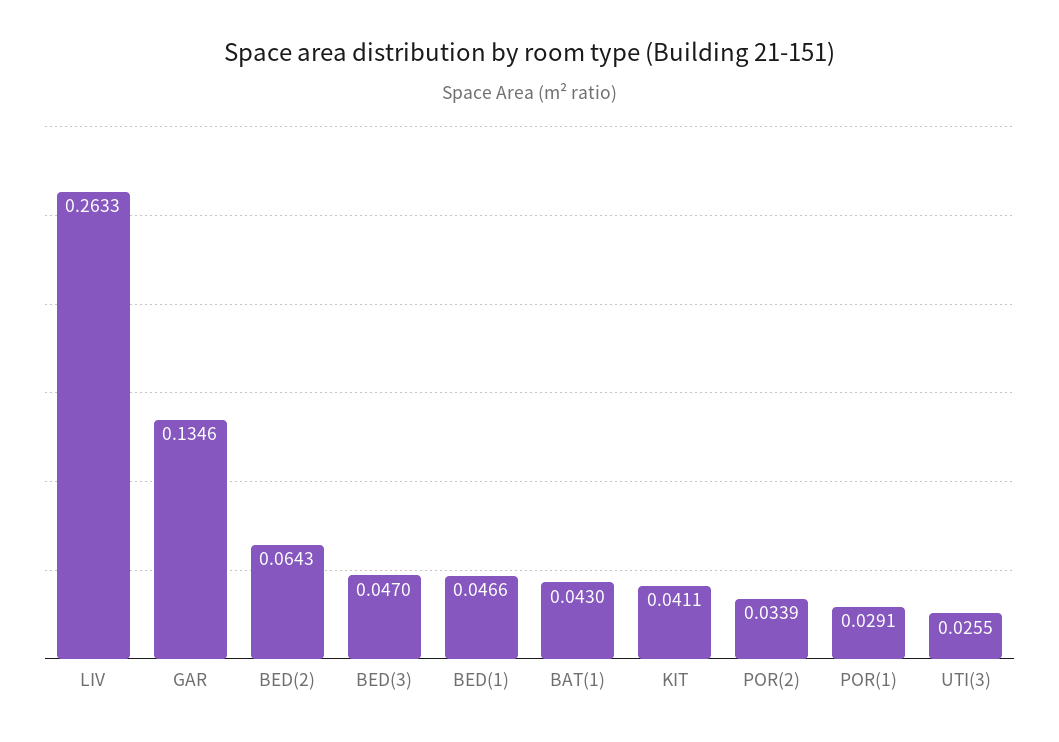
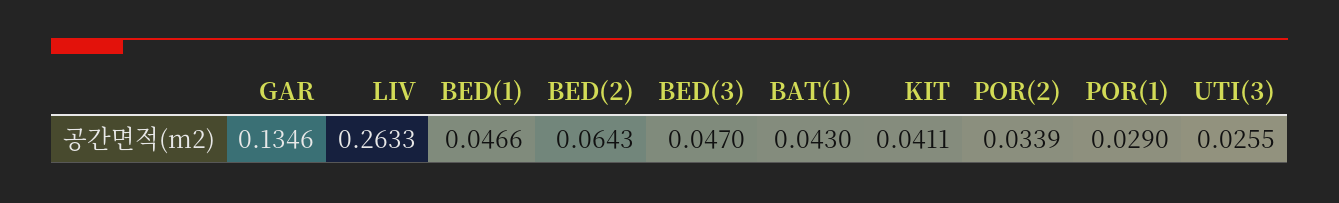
  {
    "LIV": 0.2633,
    "GAR": 0.1346,
    "BED(2)": 0.0643,
    "BED(3)": 0.047,
    "BED(1)": 0.0466,
    "BAT(1)": 0.043,
    "KIT": 0.0411,
    "POR(2)": 0.0339,
-   "POR(1)": 0.0291,
+   "POR(1)": 0.029,
    "UTI(3)": 0.0255
  }

